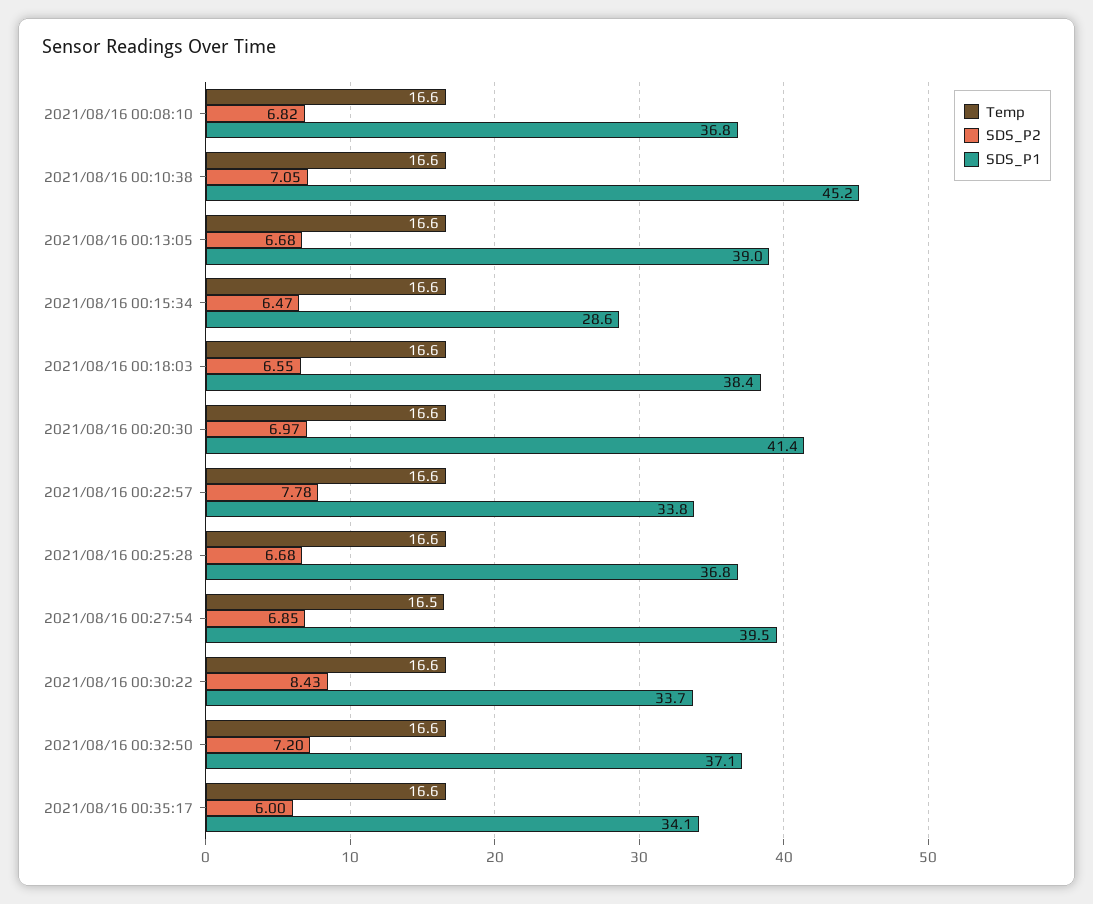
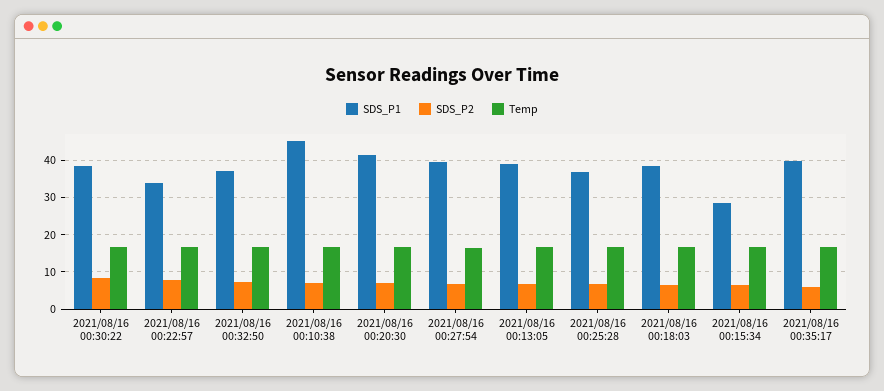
  {
    "Temp": {
-     "2021/08/16 00:08:10": 16.6,
      "2021/08/16 00:10:38": 16.6,
      "2021/08/16 00:13:05": 16.6,
      "2021/08/16 00:15:34": 16.6,
      "2021/08/16 00:18:03": 16.6,
      "2021/08/16 00:20:30": 16.6,
      "2021/08/16 00:22:57": 16.6,
      "2021/08/16 00:25:28": 16.6,
      "2021/08/16 00:27:54": 16.5,
      "2021/08/16 00:30:22": 16.6,
      "2021/08/16 00:32:50": 16.6,
      "2021/08/16 00:35:17": 16.6
    },
    "SDS_P2": {
-     "2021/08/16 00:08:10": 6.82,
      "2021/08/16 00:10:38": 7.05,
      "2021/08/16 00:13:05": 6.68,
      "2021/08/16 00:15:34": 6.47,
      "2021/08/16 00:18:03": 6.55,
      "2021/08/16 00:20:30": 6.97,
      "2021/08/16 00:22:57": 7.78,
      "2021/08/16 00:25:28": 6.68,
      "2021/08/16 00:27:54": 6.85,
      "2021/08/16 00:30:22": 8.43,
      "2021/08/16 00:32:50": 7.2,
      "2021/08/16 00:35:17": 6
    },
    "SDS_P1": {
-     "2021/08/16 00:08:10": 36.8,
      "2021/08/16 00:10:38": 45.2,
      "2021/08/16 00:13:05": 39,
      "2021/08/16 00:15:34": 28.6,
      "2021/08/16 00:18:03": 38.4,
      "2021/08/16 00:20:30": 41.4,
      "2021/08/16 00:22:57": 33.8,
      "2021/08/16 00:25:28": 36.8,
      "2021/08/16 00:27:54": 39.5,
-     "2021/08/16 00:30:22": 33.7,
+     "2021/08/16 00:30:22": 38,
      "2021/08/16 00:32:50": 37.1,
-     "2021/08/16 00:35:17": 34.1
+     "2021/08/16 00:35:17": 40
    }
  }

